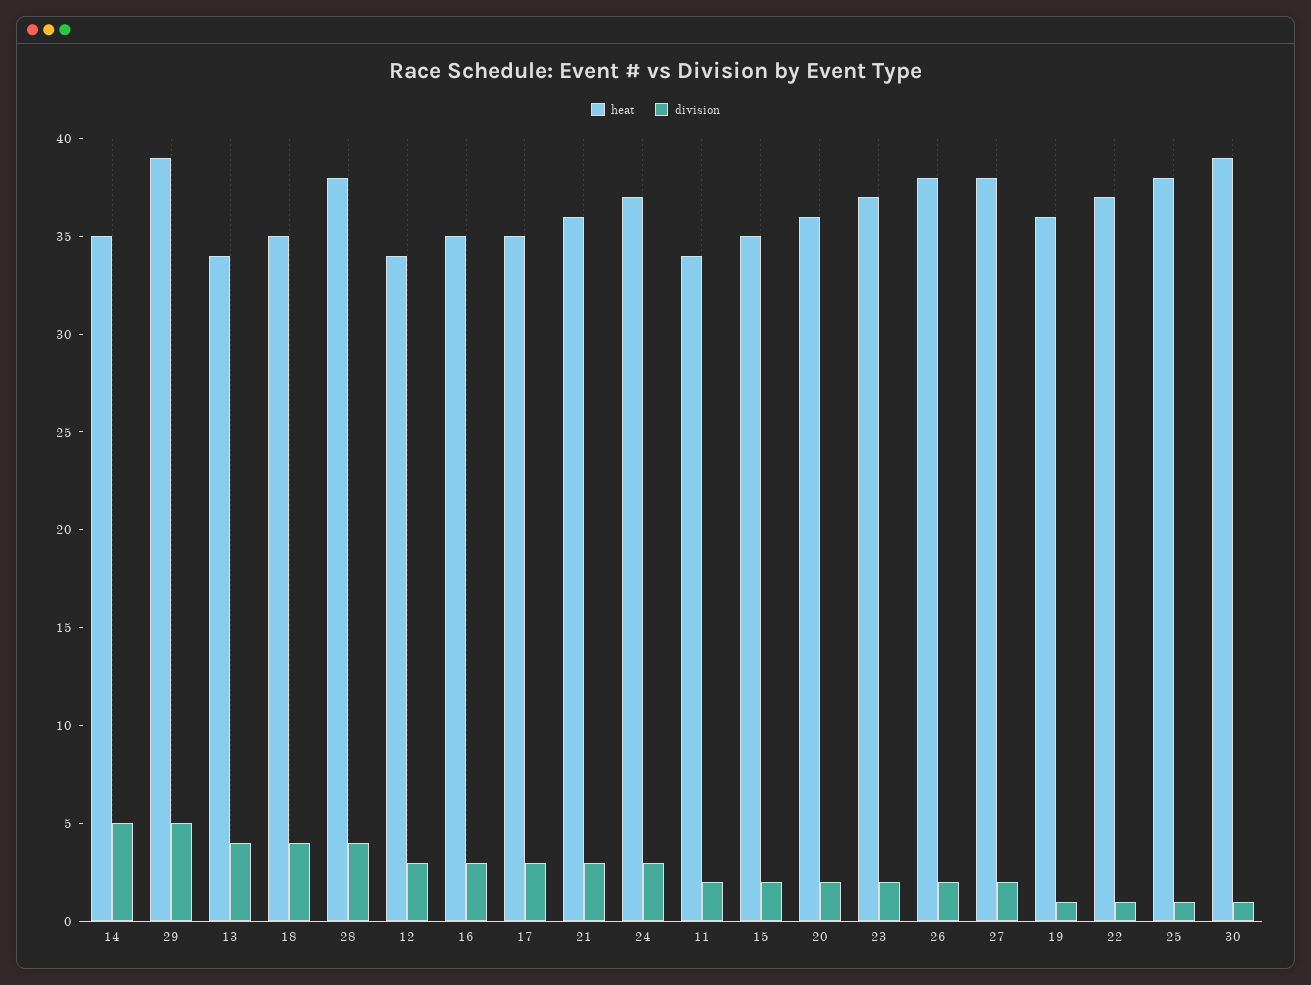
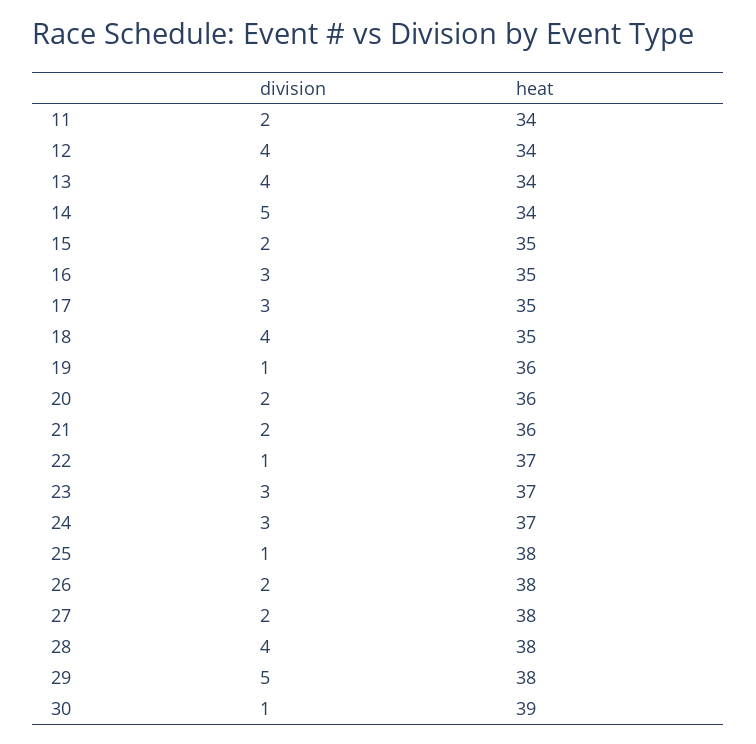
  {
    "heat": {
-     "14": 35,
+     "14": 34,
-     "29": 39,
+     "29": 38,
      "13": 34,
      "18": 35,
      "28": 38,
      "12": 34,
      "16": 35,
      "17": 35,
      "21": 36,
      "24": 37,
      "11": 34,
      "15": 35,
      "20": 36,
      "23": 37,
      "26": 38,
      "27": 38,
      "19": 36,
      "22": 37,
      "25": 38,
      "30": 39
    },
    "division": {
      "14": 5,
      "29": 5,
      "13": 4,
      "18": 4,
      "28": 4,
-     "12": 3,
+     "12": 4,
      "16": 3,
      "17": 3,
-     "21": 3,
+     "21": 2,
      "24": 3,
      "11": 2,
      "15": 2,
      "20": 2,
-     "23": 2,
+     "23": 3,
      "26": 2,
      "27": 2,
      "19": 1,
      "22": 1,
      "25": 1,
      "30": 1
    }
  }

